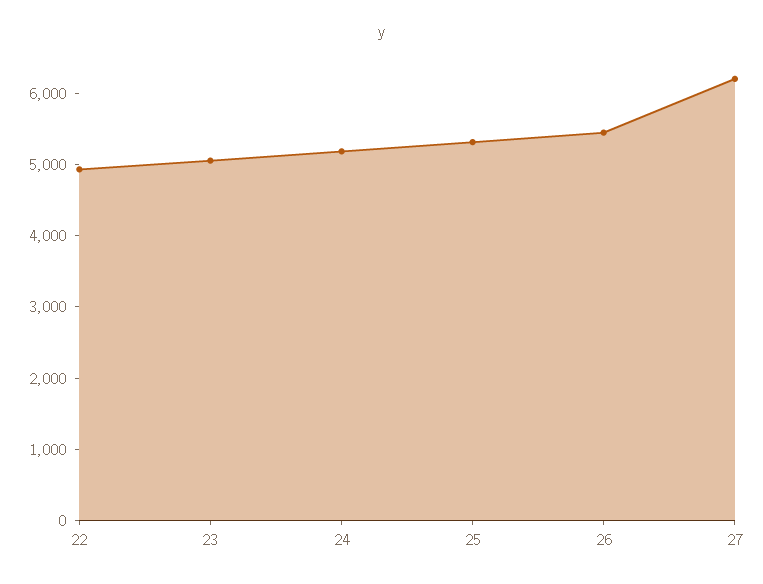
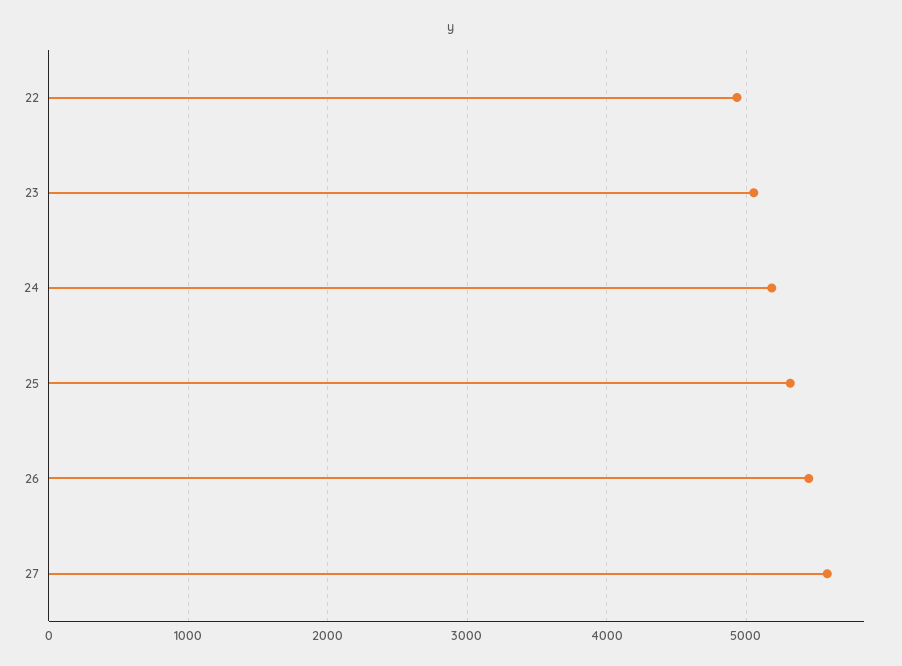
  {
    "22": 4900,
    "23": 5100,
    "24": 5200,
    "25": 5300,
    "26": 5400,
-   "27": 6200
+   "27": 5600
  }

